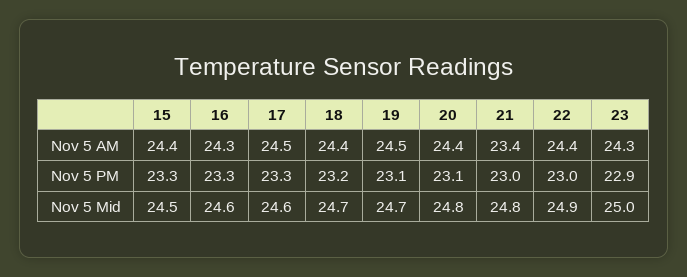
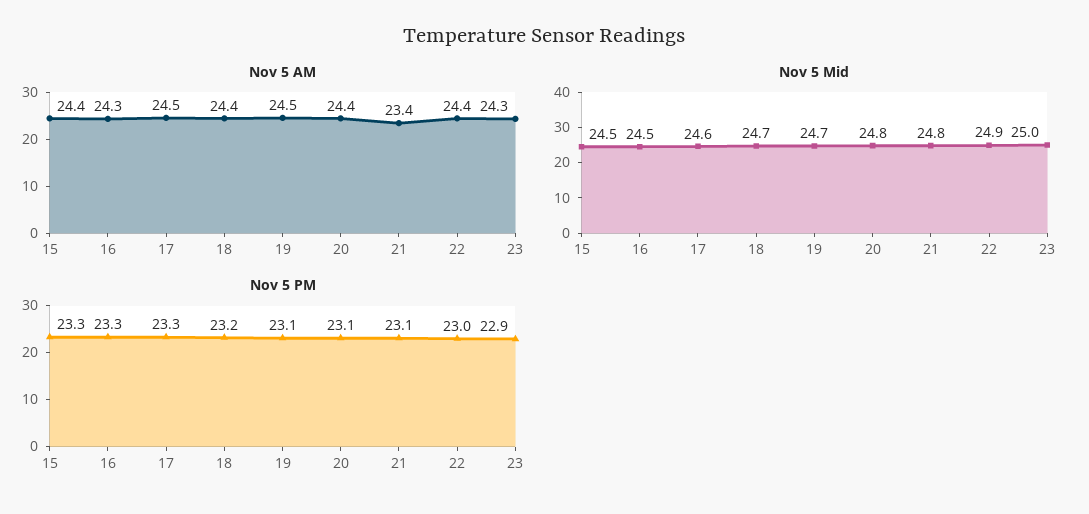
  {
    "Nov 5 AM": {
      "15": 24.4,
      "16": 24.3,
      "17": 24.5,
      "18": 24.4,
      "19": 24.5,
      "20": 24.4,
      "21": 23.4,
      "22": 24.4,
      "23": 24.3
    },
    "Nov 5 PM": {
      "15": 23.3,
      "16": 23.3,
      "17": 23.3,
      "18": 23.2,
      "19": 23.1,
      "20": 23.1,
-     "21": 23,
+     "21": 23.1,
      "22": 23,
      "23": 22.9
    },
    "Nov 5 Mid": {
      "15": 24.5,
-     "16": 24.6,
+     "16": 24.5,
      "17": 24.6,
      "18": 24.7,
      "19": 24.7,
      "20": 24.8,
      "21": 24.8,
      "22": 24.9,
      "23": 25
    }
  }

